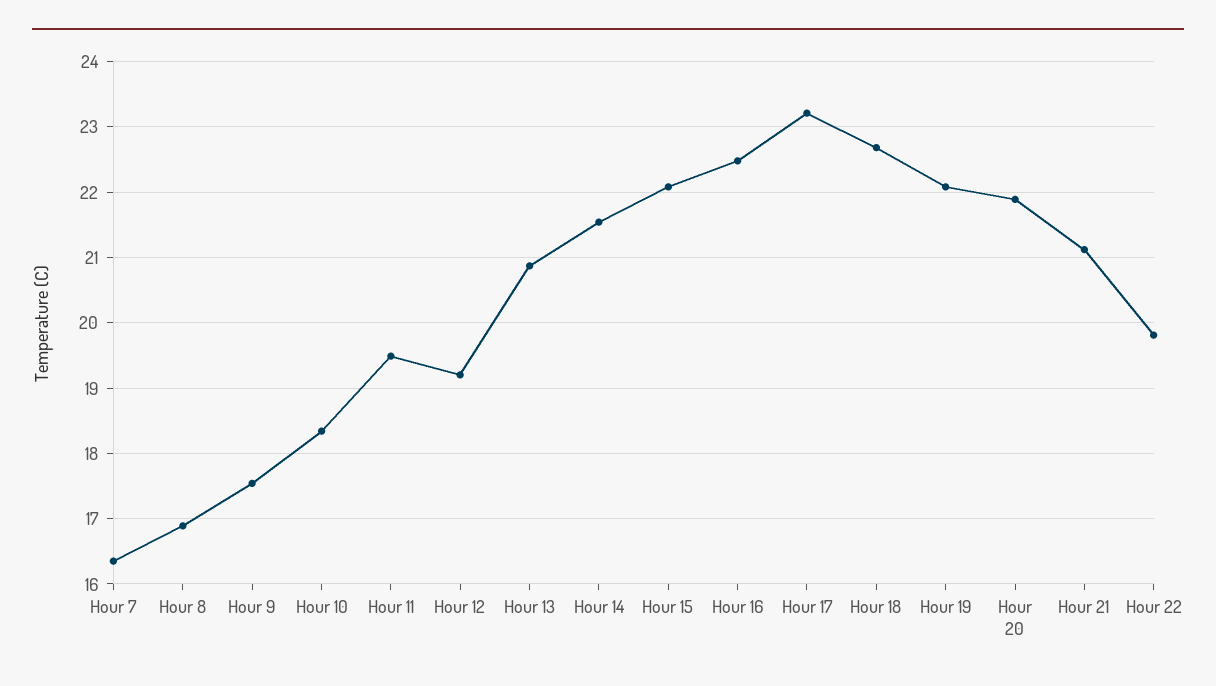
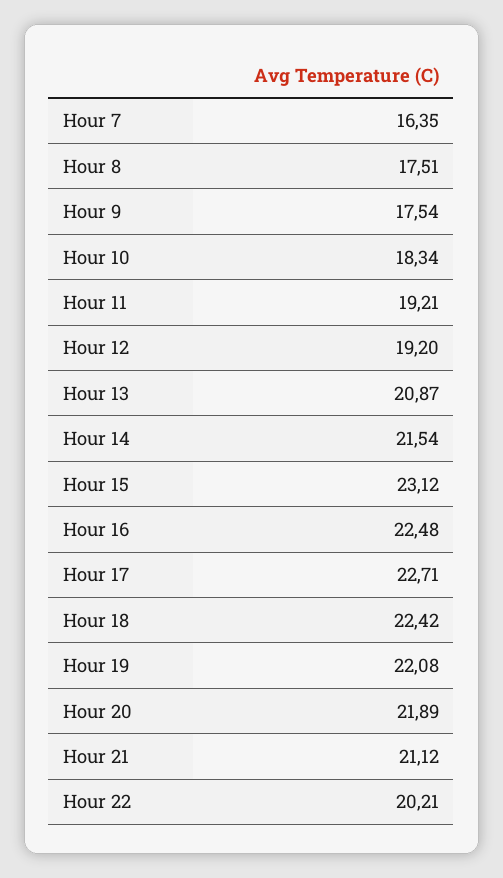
  {
    "Hour 7": 16.35,
-   "Hour 8": 16.9,
+   "Hour 8": 17.51,
    "Hour 9": 17.54,
    "Hour 10": 18.34,
-   "Hour 11": 19.5,
+   "Hour 11": 19.21,
    "Hour 12": 19.2,
    "Hour 13": 20.87,
    "Hour 14": 21.54,
-   "Hour 15": 22.1,
+   "Hour 15": 23.12,
    "Hour 16": 22.48,
-   "Hour 17": 23.2,
+   "Hour 17": 22.71,
-   "Hour 18": 22.7,
+   "Hour 18": 22.42,
    "Hour 19": 22.08,
    "Hour 20": 21.89,
    "Hour 21": 21.12,
-   "Hour 22": 19.8
+   "Hour 22": 20.21
  }

